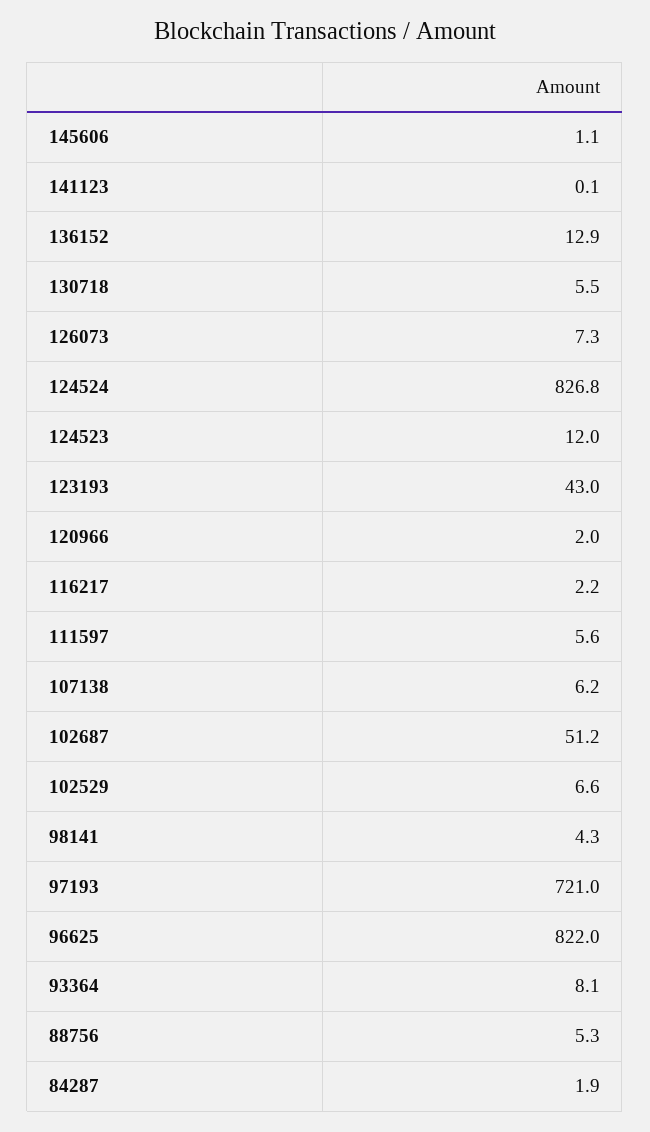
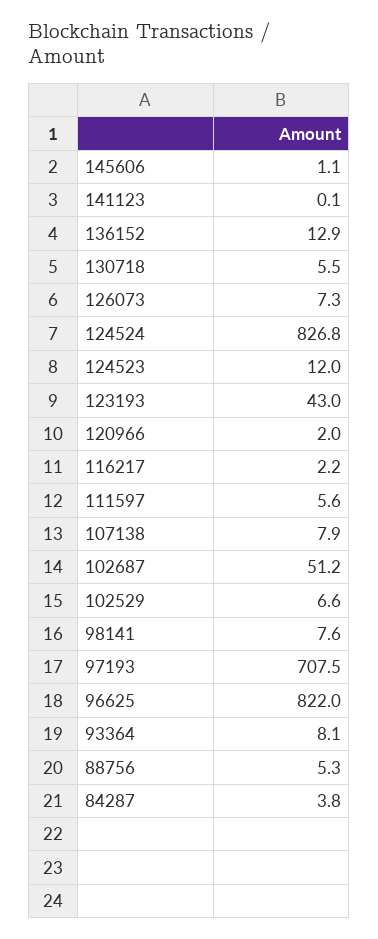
  {
    "145606": 1.1,
    "141123": 0.1,
    "136152": 12.9,
    "130718": 5.5,
    "126073": 7.3,
    "124524": 826.8,
    "124523": 12,
    "123193": 43,
    "120966": 2,
    "116217": 2.2,
    "111597": 5.6,
-   "107138": 6.2,
+   "107138": 7.9,
    "102687": 51.2,
    "102529": 6.6,
-   "98141": 4.3,
+   "98141": 7.6,
-   "97193": 721,
+   "97193": 707.5,
    "96625": 822,
    "93364": 8.1,
    "88756": 5.3,
-   "84287": 1.9
+   "84287": 3.8
  }

